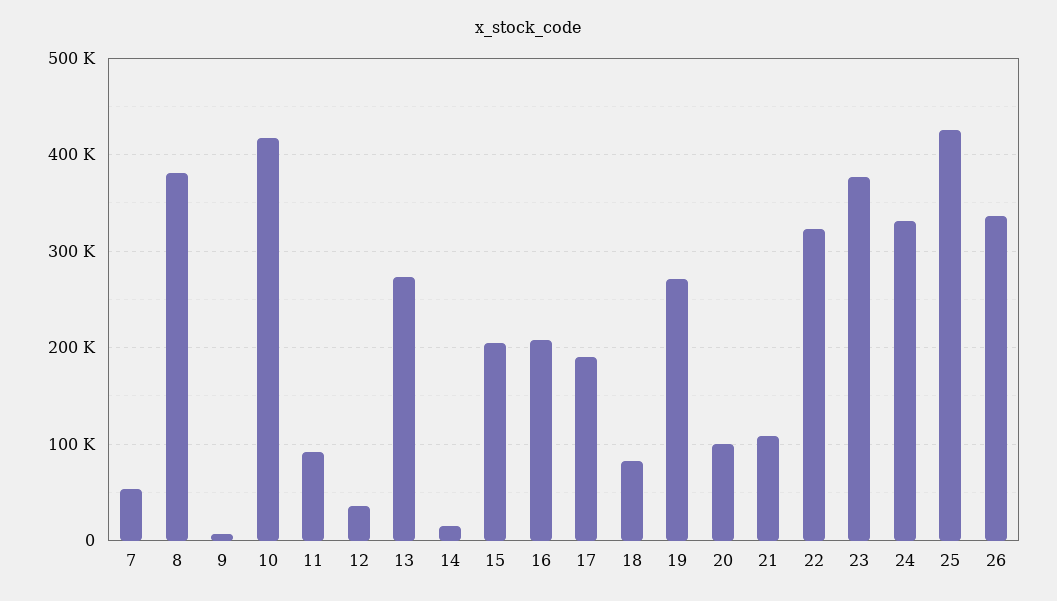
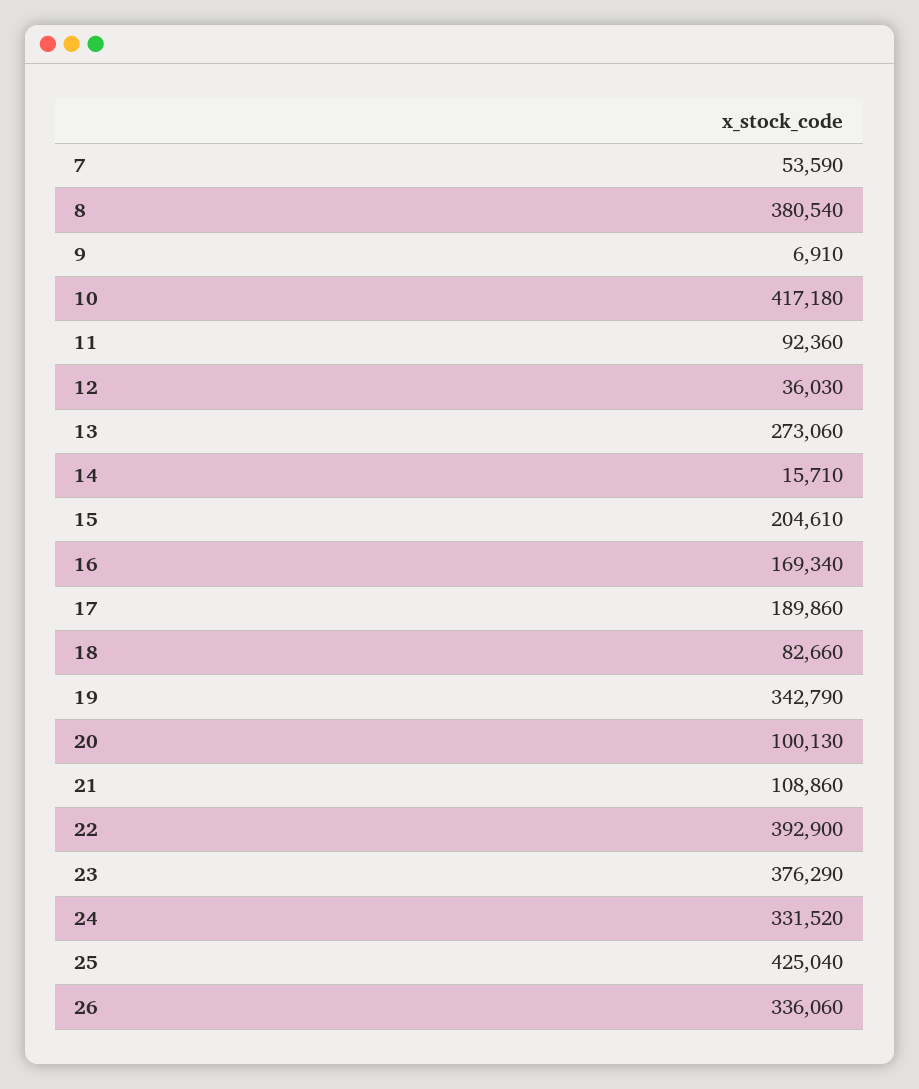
  {
    "7": 53590,
    "8": 380540,
    "9": 6910,
    "10": 417180,
    "11": 92360,
    "12": 36030,
    "13": 273060,
    "14": 15710,
    "15": 204610,
-   "16": 210000,
+   "16": 169340,
    "17": 189860,
    "18": 82660,
-   "19": 270000,
+   "19": 342790,
    "20": 100130,
    "21": 108860,
-   "22": 320000,
+   "22": 392900,
    "23": 376290,
    "24": 331520,
    "25": 425040,
    "26": 336060
  }

